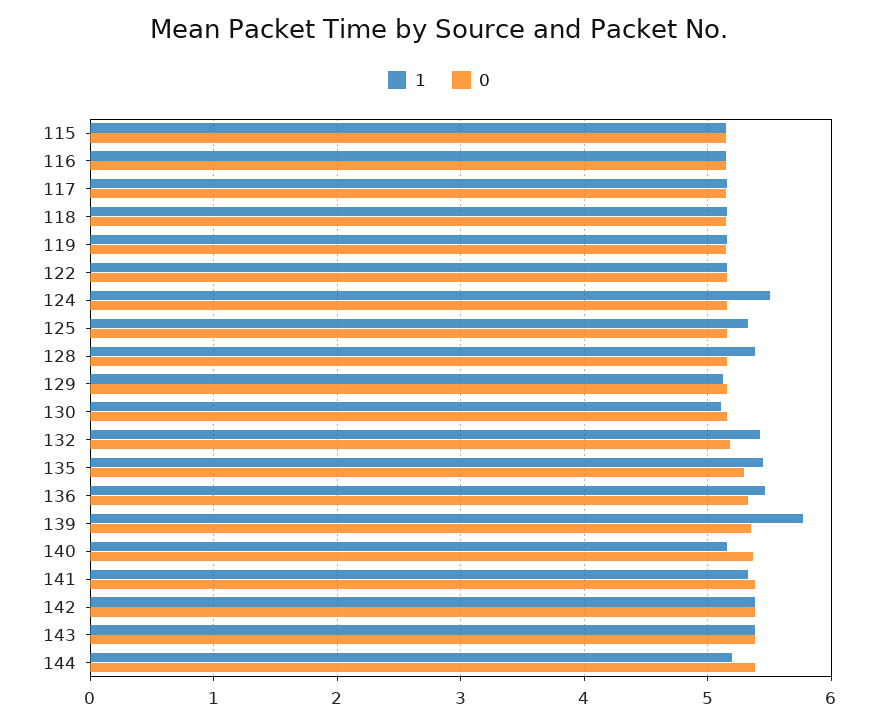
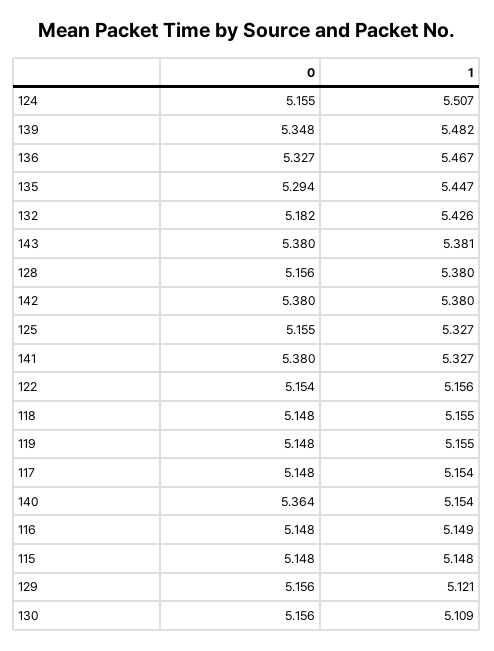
  {
    "1": {
      "115": 5.148,
      "116": 5.149,
      "117": 5.154,
      "118": 5.155,
      "119": 5.155,
      "122": 5.156,
      "124": 5.507,
      "125": 5.327,
      "128": 5.38,
      "129": 5.121,
      "130": 5.109,
      "132": 5.426,
      "135": 5.447,
      "136": 5.467,
-     "139": 5.8,
+     "139": 5.482,
      "140": 5.154,
      "141": 5.327,
      "142": 5.38,
-     "143": 5.381,
+     "143": 5.381
-     "144": 5.2
    },
    "0": {
      "115": 5.148,
      "116": 5.148,
      "117": 5.148,
      "118": 5.148,
      "119": 5.148,
      "122": 5.154,
      "124": 5.155,
      "125": 5.155,
      "128": 5.156,
      "129": 5.156,
      "130": 5.156,
      "132": 5.182,
      "135": 5.294,
      "136": 5.327,
      "139": 5.348,
      "140": 5.364,
      "141": 5.38,
      "142": 5.38,
-     "143": 5.38,
+     "143": 5.38
-     "144": 5.4
    }
  }

